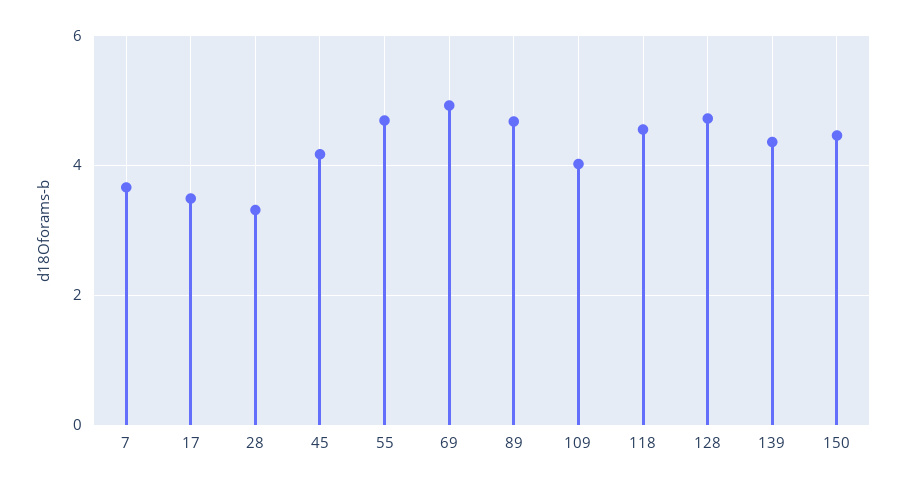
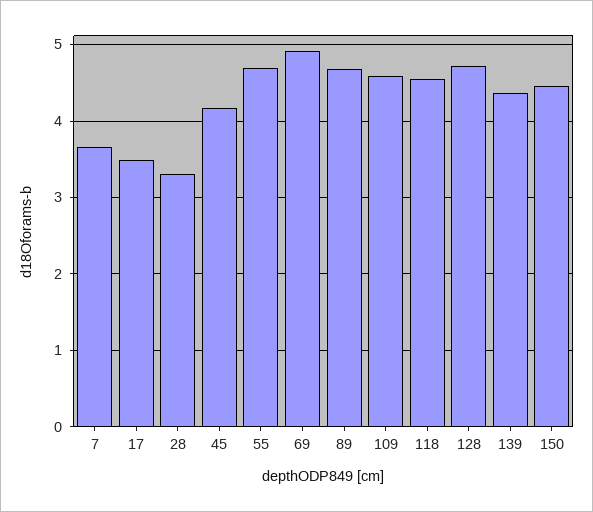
  {
    "7": 3.7,
    "17": 3.5,
    "28": 3.3,
    "45": 4.2,
    "55": 4.7,
    "69": 4.9,
    "89": 4.7,
-   "109": 4,
+   "109": 4.6,
    "118": 4.6,
    "128": 4.7,
    "139": 4.4,
    "150": 4.5
  }

